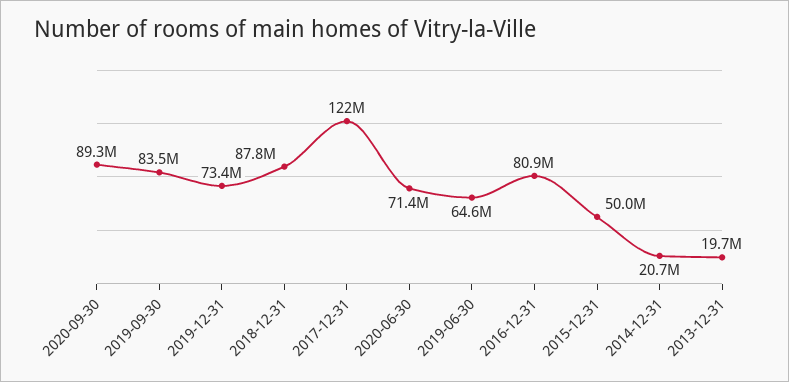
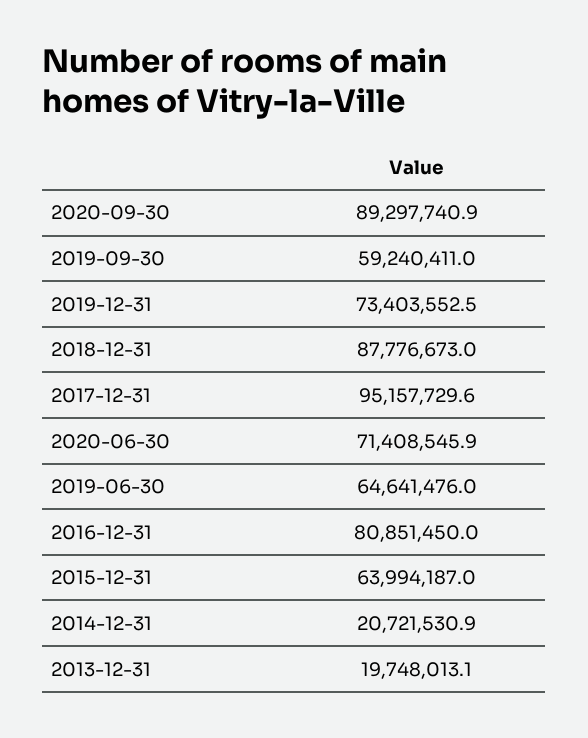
  {
    "2020-09-30": 89297740.9,
-   "2019-09-30": 83500000,
+   "2019-09-30": 59240411,
    "2019-12-31": 73403552.5,
    "2018-12-31": 87776673,
-   "2017-12-31": 122000000,
+   "2017-12-31": 95157729.6,
    "2020-06-30": 71408545.9,
    "2019-06-30": 64641476,
    "2016-12-31": 80851450,
-   "2015-12-31": 50000000,
+   "2015-12-31": 63994187,
    "2014-12-31": 20721530.9,
    "2013-12-31": 19748013.1
  }

